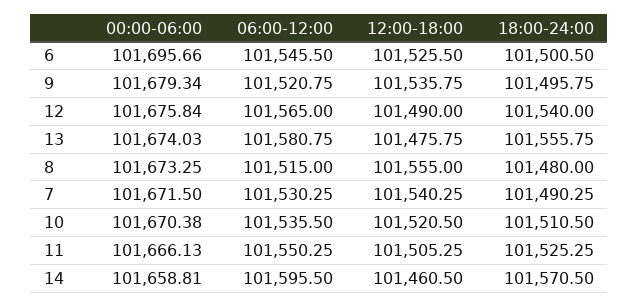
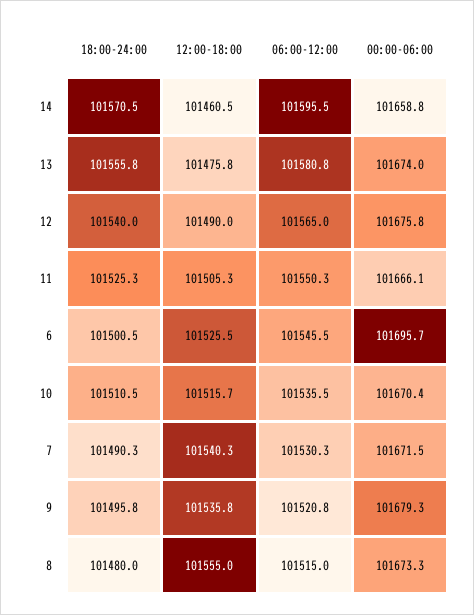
  {
    "00:00-06:00": {
      "6": 101695.66,
      "9": 101679.34,
      "12": 101675.84,
      "13": 101674.03,
      "8": 101673.25,
      "7": 101671.5,
      "10": 101670.38,
      "11": 101666.13,
      "14": 101658.81
    },
    "06:00-12:00": {
      "6": 101545.5,
      "9": 101520.75,
      "12": 101565,
      "13": 101580.75,
      "8": 101515,
      "7": 101530.25,
      "10": 101535.5,
      "11": 101550.25,
      "14": 101595.5
    },
    "12:00-18:00": {
      "6": 101525.5,
      "9": 101535.75,
      "12": 101490,
      "13": 101475.75,
      "8": 101555,
      "7": 101540.25,
-     "10": 101520.5,
+     "10": 101515.7,
      "11": 101505.25,
      "14": 101460.5
    },
    "18:00-24:00": {
      "6": 101500.5,
      "9": 101495.75,
      "12": 101540,
      "13": 101555.75,
      "8": 101480,
      "7": 101490.25,
      "10": 101510.5,
      "11": 101525.25,
      "14": 101570.5
    }
  }

